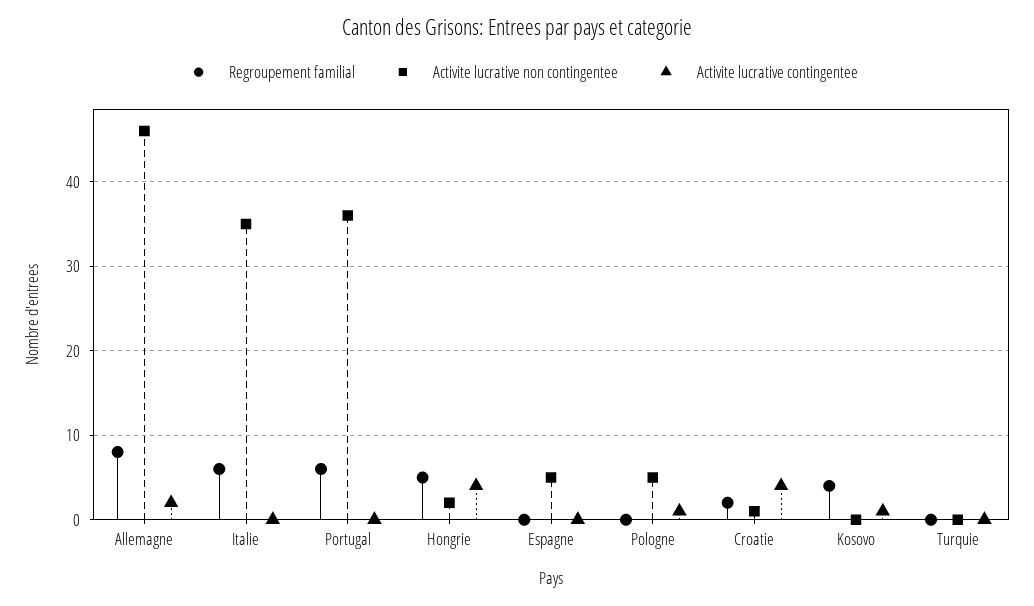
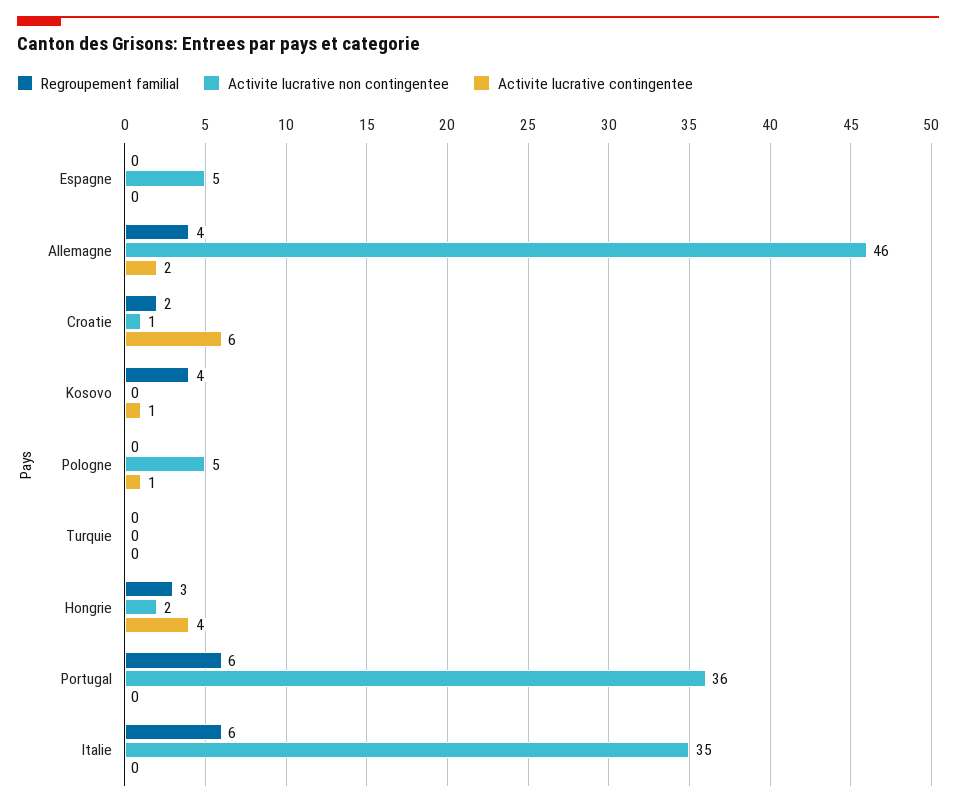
  {
    "Regroupement familial": {
-     "Allemagne": 8,
+     "Allemagne": 4,
      "Italie": 6,
      "Portugal": 6,
-     "Hongrie": 5,
+     "Hongrie": 3,
      "Espagne": 0,
      "Pologne": 0,
      "Croatie": 2,
      "Kosovo": 4,
      "Turquie": 0
    },
    "Activite lucrative non contingentee": {
      "Allemagne": 46,
      "Italie": 35,
      "Portugal": 36,
      "Hongrie": 2,
      "Espagne": 5,
      "Pologne": 5,
      "Croatie": 1,
      "Kosovo": 0,
      "Turquie": 0
    },
    "Activite lucrative contingentee": {
      "Allemagne": 2,
      "Italie": 0,
      "Portugal": 0,
      "Hongrie": 4,
      "Espagne": 0,
      "Pologne": 1,
-     "Croatie": 4,
+     "Croatie": 6,
      "Kosovo": 1,
      "Turquie": 0
    }
  }

